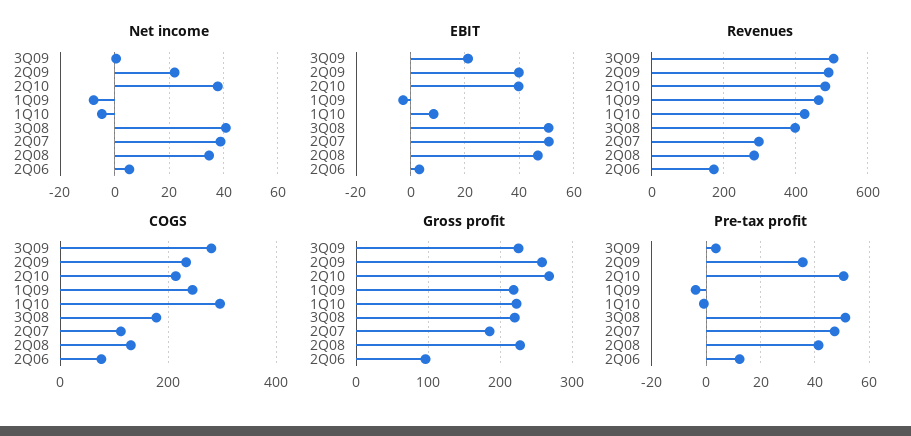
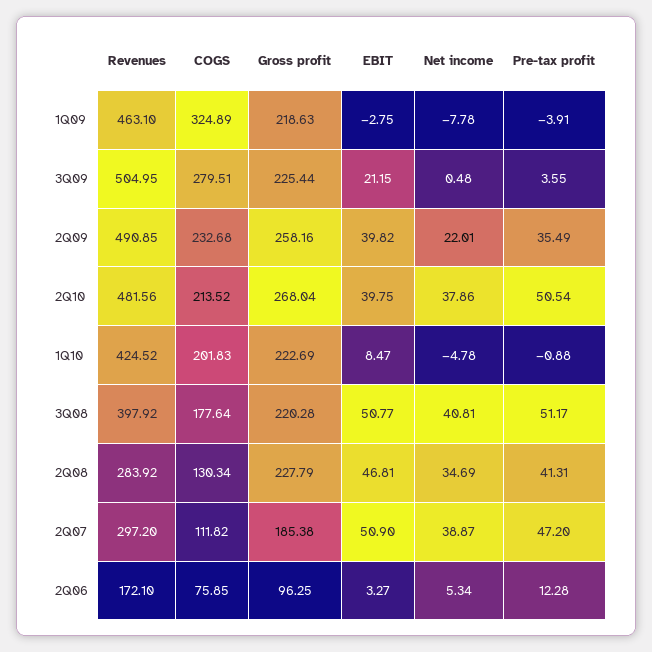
  {
    "Net income": {
      "3Q09": 0.48,
      "2Q09": 22.01,
      "2Q10": 37.86,
      "1Q09": -7.78,
      "1Q10": -4.78,
      "3Q08": 40.81,
      "2Q07": 38.87,
      "2Q08": 34.69,
      "2Q06": 5.34
    },
    "EBIT": {
      "3Q09": 21.15,
      "2Q09": 39.82,
      "2Q10": 39.75,
      "1Q09": -2.75,
      "1Q10": 8.47,
      "3Q08": 50.77,
      "2Q07": 50.9,
      "2Q08": 46.81,
      "2Q06": 3.27
    },
    "Revenues": {
      "3Q09": 504.95,
      "2Q09": 490.85,
      "2Q10": 481.56,
      "1Q09": 463.1,
      "1Q10": 424.52,
      "3Q08": 397.92,
      "2Q07": 297.2,
      "2Q08": 283.92,
      "2Q06": 172.1
    },
    "COGS": {
      "3Q09": 279.51,
      "2Q09": 232.68,
      "2Q10": 213.52,
-     "1Q09": 240,
+     "1Q09": 324.89,
-     "1Q10": 300,
+     "1Q10": 201.83,
      "3Q08": 177.64,
      "2Q07": 111.82,
      "2Q08": 130.34,
      "2Q06": 75.85
    },
    "Gross profit": {
      "3Q09": 225.44,
      "2Q09": 258.16,
      "2Q10": 268.04,
      "1Q09": 218.63,
      "1Q10": 222.69,
      "3Q08": 220.28,
      "2Q07": 185.38,
      "2Q08": 227.79,
      "2Q06": 96.25
    },
    "Pre-tax profit": {
      "3Q09": 3.55,
      "2Q09": 35.49,
      "2Q10": 50.54,
      "1Q09": -3.91,
      "1Q10": -0.88,
      "3Q08": 51.17,
      "2Q07": 47.2,
      "2Q08": 41.31,
      "2Q06": 12.28
    }
  }

